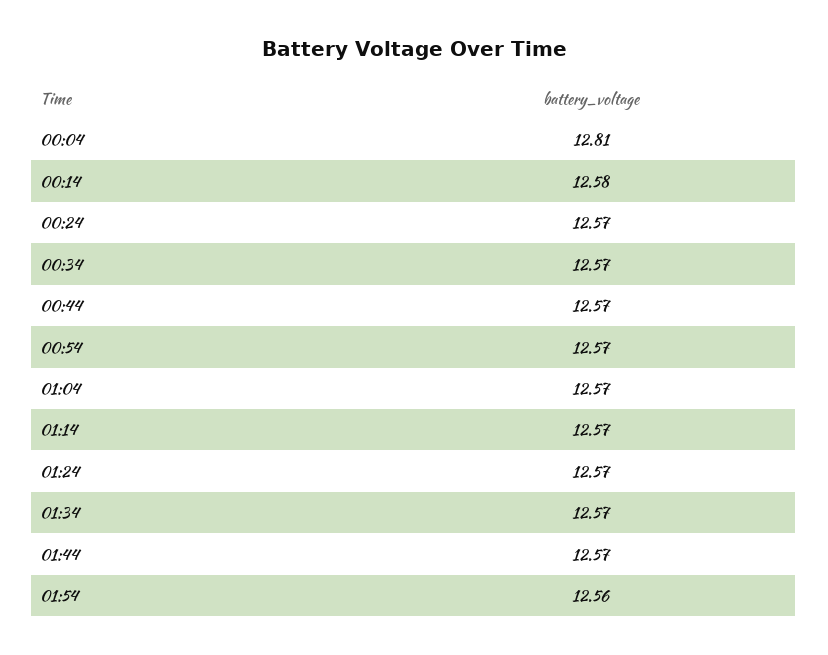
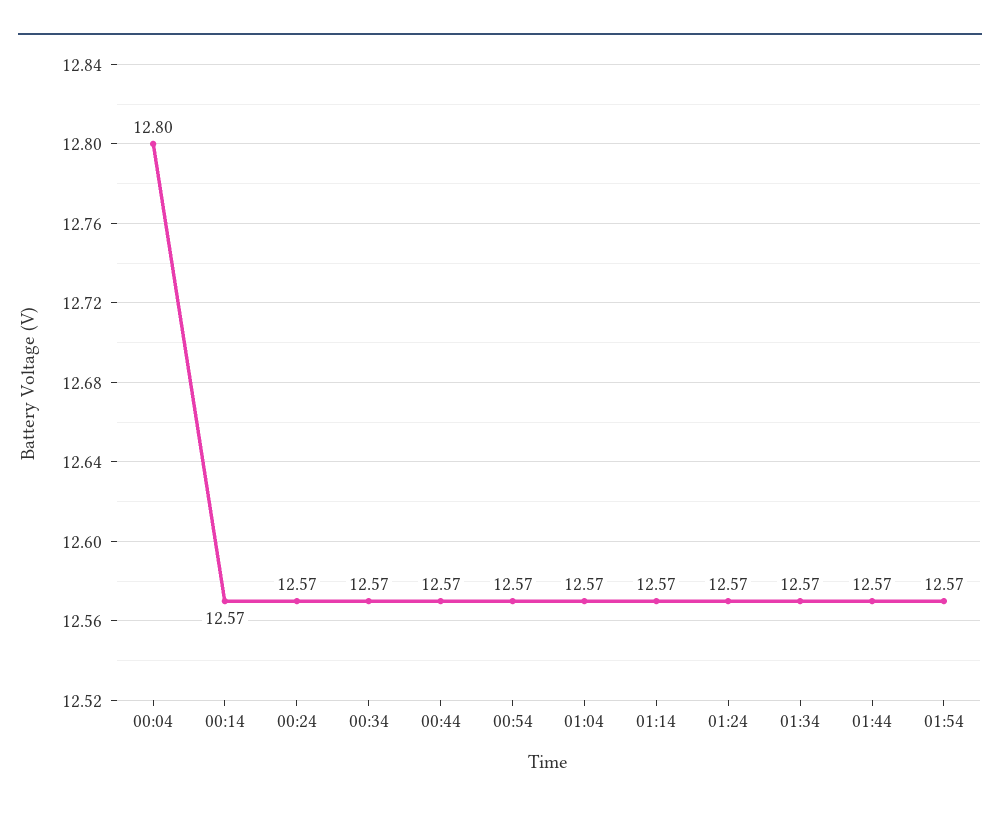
  {
-   "00:04": 12.81,
+   "00:04": 12.8,
-   "00:14": 12.58,
+   "00:14": 12.57,
    "00:24": 12.57,
    "00:34": 12.57,
    "00:44": 12.57,
    "00:54": 12.57,
    "01:04": 12.57,
    "01:14": 12.57,
    "01:24": 12.57,
    "01:34": 12.57,
    "01:44": 12.57,
-   "01:54": 12.56
+   "01:54": 12.57
  }

